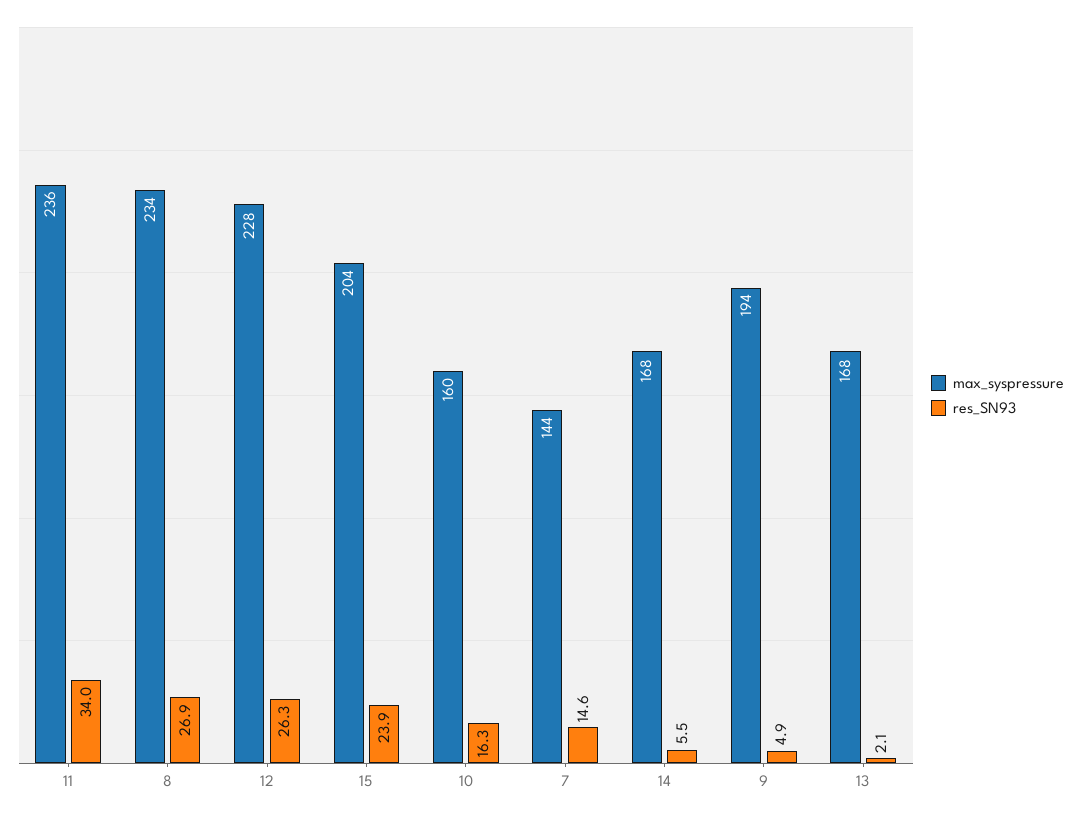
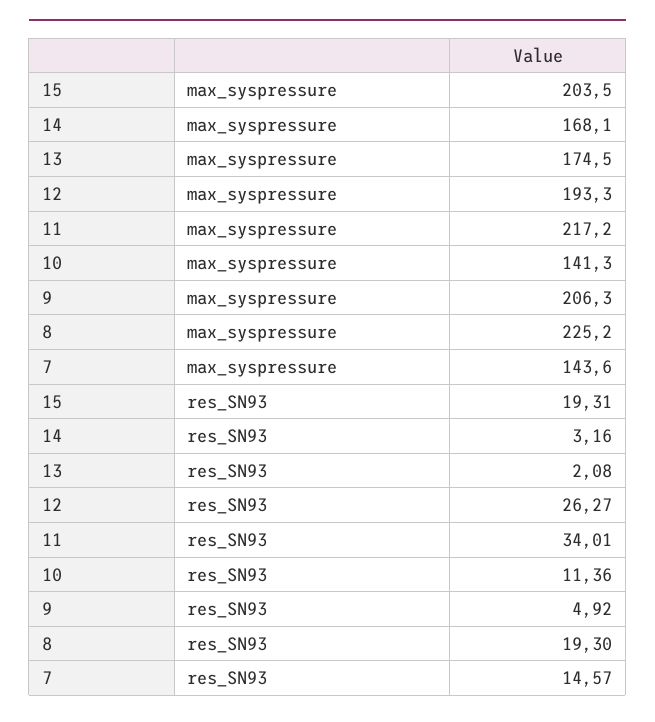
  {
    "max_syspressure": {
-     "11": 236,
+     "11": 217.2,
-     "8": 234,
+     "8": 225.2,
-     "12": 228,
+     "12": 193.3,
      "15": 203.5,
-     "10": 160,
+     "10": 141.3,
      "7": 143.6,
      "14": 168.1,
-     "9": 194,
+     "9": 206.3,
-     "13": 168
+     "13": 174.5
    },
    "res_SN93": {
      "11": 34.01,
-     "8": 26.9,
+     "8": 19.3,
      "12": 26.27,
-     "15": 23.9,
+     "15": 19.31,
-     "10": 16.3,
+     "10": 11.36,
      "7": 14.57,
-     "14": 5.5,
+     "14": 3.16,
      "9": 4.92,
      "13": 2.08
    }
  }

